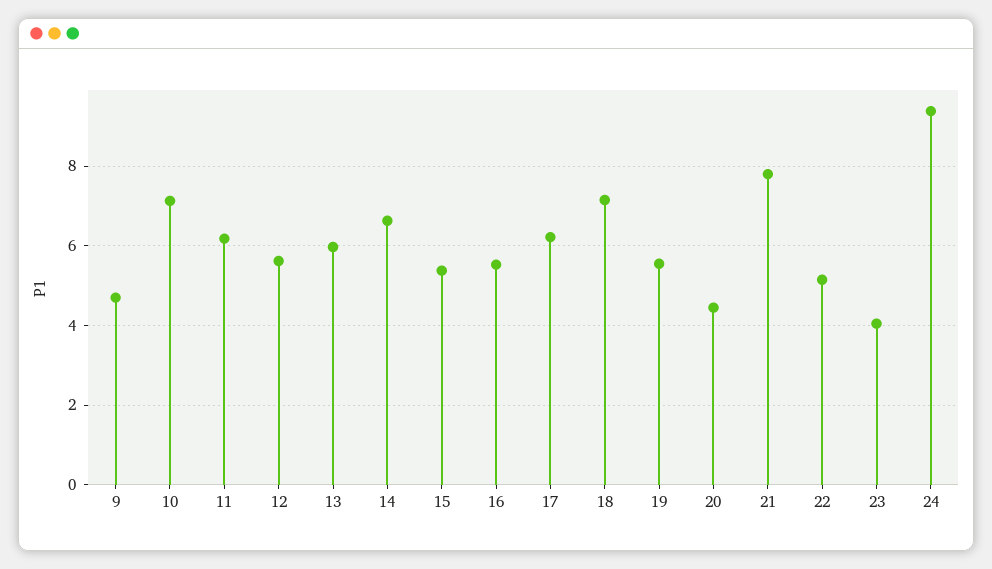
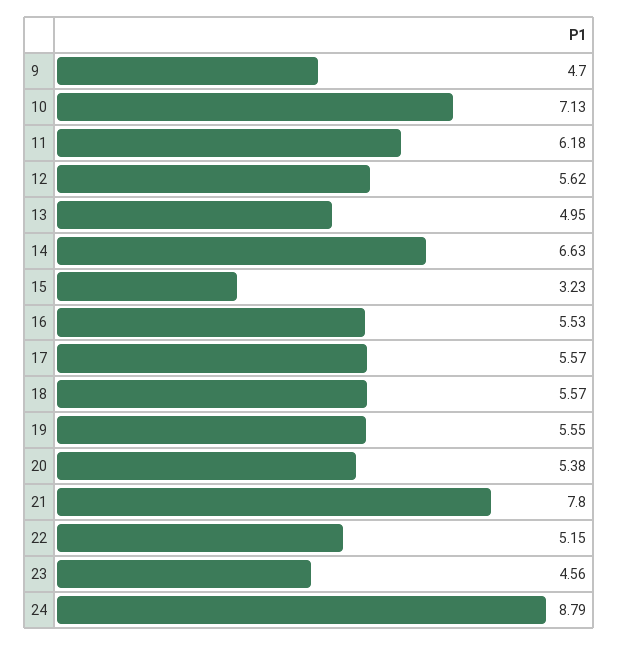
  {
    "9": 4.7,
    "10": 7.13,
    "11": 6.18,
    "12": 5.62,
-   "13": 6,
+   "13": 4.95,
    "14": 6.63,
-   "15": 5.4,
+   "15": 3.23,
    "16": 5.53,
-   "17": 6.2,
+   "17": 5.57,
-   "18": 7.2,
+   "18": 5.57,
    "19": 5.55,
-   "20": 4.4,
+   "20": 5.38,
    "21": 7.8,
    "22": 5.15,
-   "23": 4,
+   "23": 4.56,
-   "24": 9.4
+   "24": 8.79
  }

